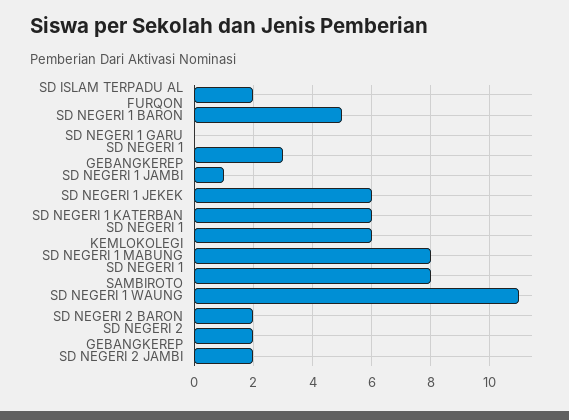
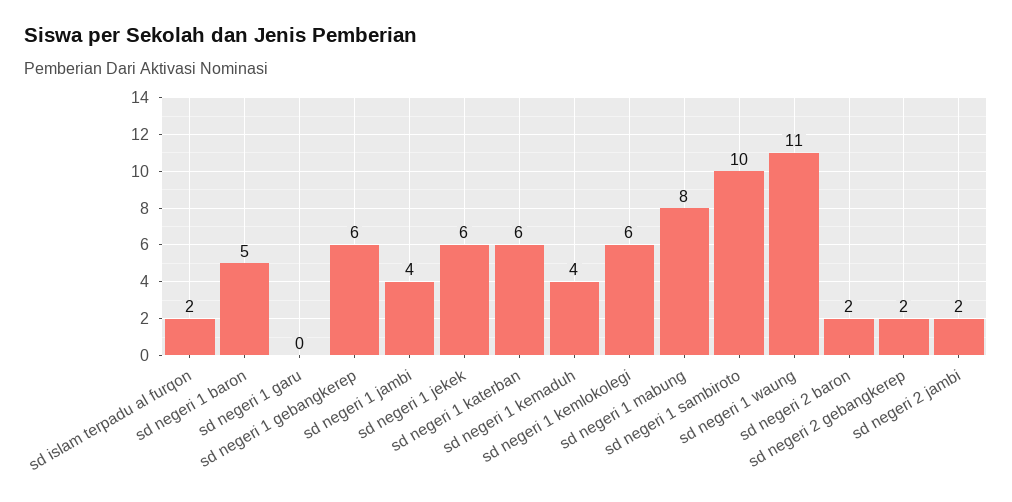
  {
    "SD ISLAM TERPADU AL FURQON": 2,
    "SD NEGERI 1 BARON": 5,
    "SD NEGERI 1 GARU": 0,
-   "SD NEGERI 1 GEBANGKEREP": 3,
+   "SD NEGERI 1 GEBANGKEREP": 6,
-   "SD NEGERI 1 JAMBI": 1,
+   "SD NEGERI 1 JAMBI": 4,
    "SD NEGERI 1 JEKEK": 6,
    "SD NEGERI 1 KATERBAN": 6,
    "SD NEGERI 1 KEMLOKOLEGI": 6,
    "SD NEGERI 1 MABUNG": 8,
-   "SD NEGERI 1 SAMBIROTO": 8,
+   "SD NEGERI 1 SAMBIROTO": 10,
    "SD NEGERI 1 WAUNG": 11,
    "SD NEGERI 2 BARON": 2,
    "SD NEGERI 2 GEBANGKEREP": 2,
-   "SD NEGERI 2 JAMBI": 2
+   "SD NEGERI 2 JAMBI": 2,
+   "sd negeri 1 kemaduh": 4
  }

